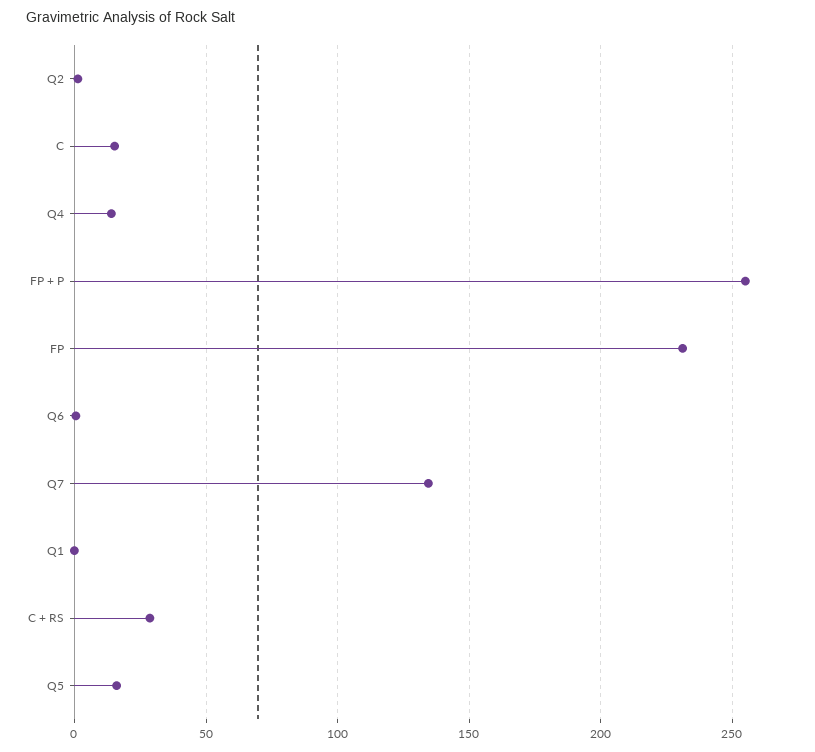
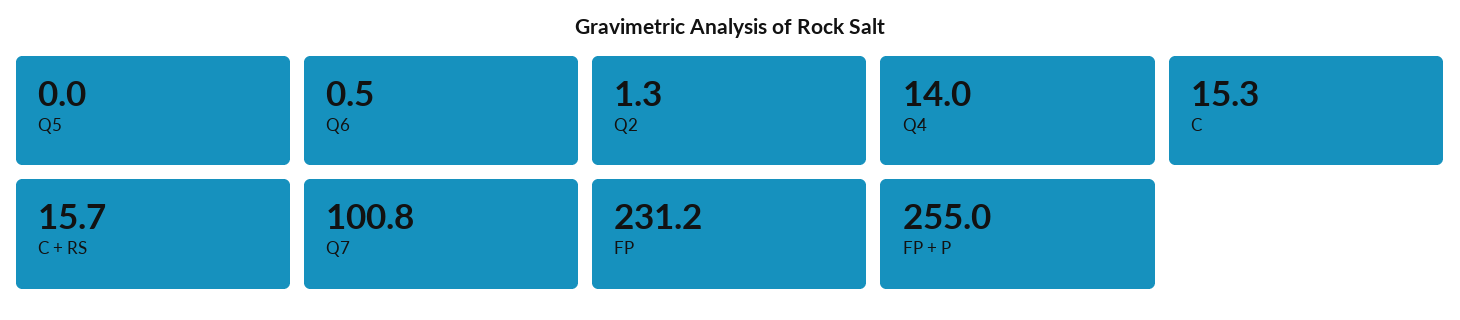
  {
    "Q2": 1.3,
    "C": 15.3,
    "Q4": 14,
    "FP + P": 255,
    "FP": 231.2,
    "Q6": 0.5,
-   "Q7": 135,
+   "Q7": 100.8,
-   "Q1": 0,
-   "C + RS": 30,
+   "C + RS": 15.7,
-   "Q5": 15
+   "Q5": 0
  }

